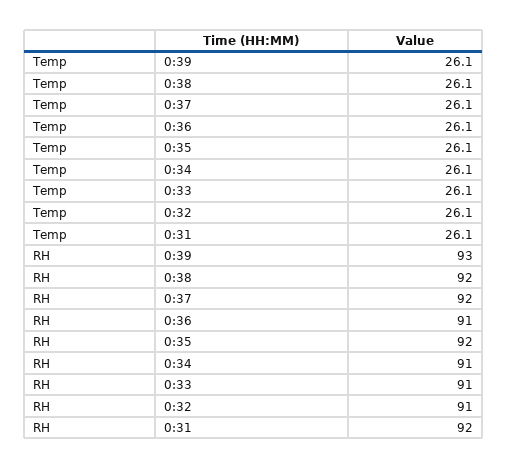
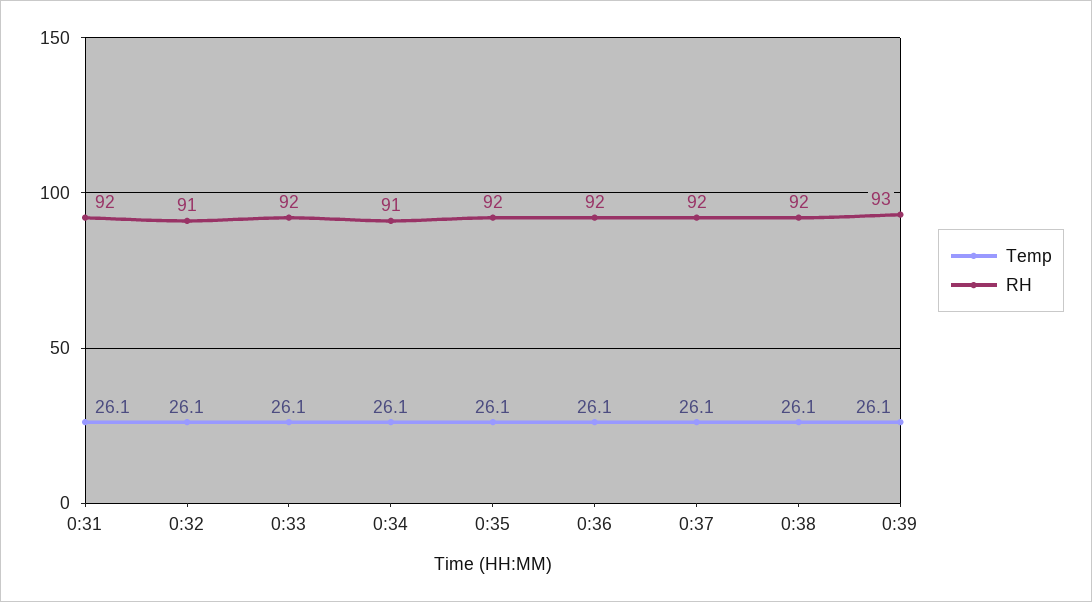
  {
    "Temp": {
      "0:39": 26.1,
      "0:38": 26.1,
      "0:37": 26.1,
      "0:36": 26.1,
      "0:35": 26.1,
      "0:34": 26.1,
      "0:33": 26.1,
      "0:32": 26.1,
      "0:31": 26.1
    },
    "RH": {
      "0:39": 93,
      "0:38": 92,
      "0:37": 92,
-     "0:36": 91,
+     "0:36": 92,
      "0:35": 92,
      "0:34": 91,
-     "0:33": 91,
+     "0:33": 92,
      "0:32": 91,
      "0:31": 92
    }
  }

